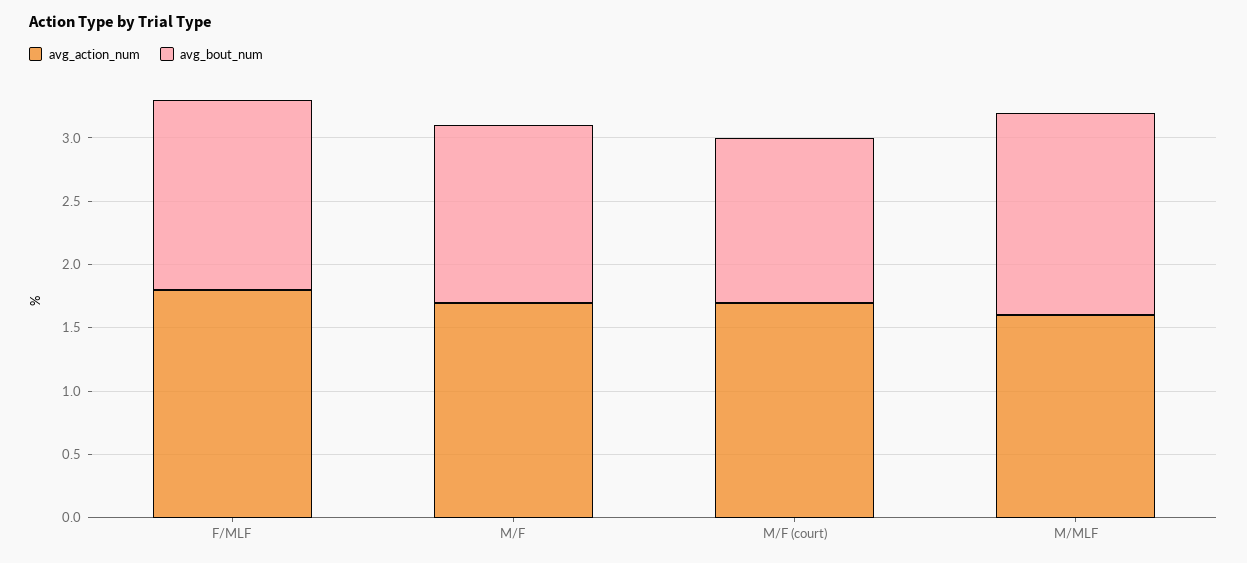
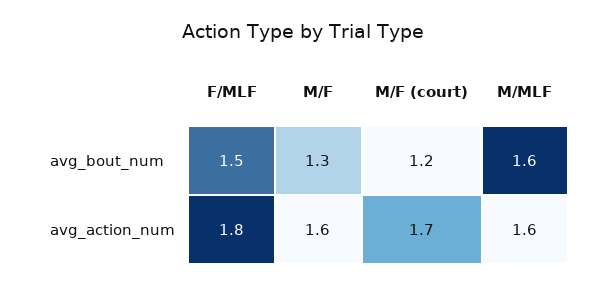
  {
    "avg_action_num": {
      "F/MLF": 1.8,
-     "M/F": 1.7,
+     "M/F": 1.6,
      "M/F (court)": 1.7,
      "M/MLF": 1.6
    },
    "avg_bout_num": {
      "F/MLF": 1.5,
-     "M/F": 1.4,
+     "M/F": 1.3,
-     "M/F (court)": 1.3,
+     "M/F (court)": 1.2,
      "M/MLF": 1.6
    }
  }

